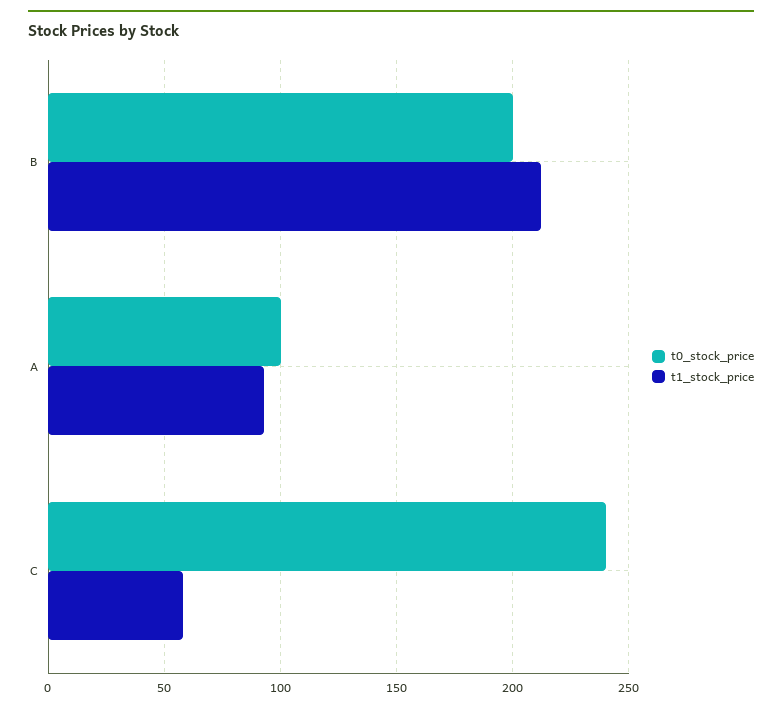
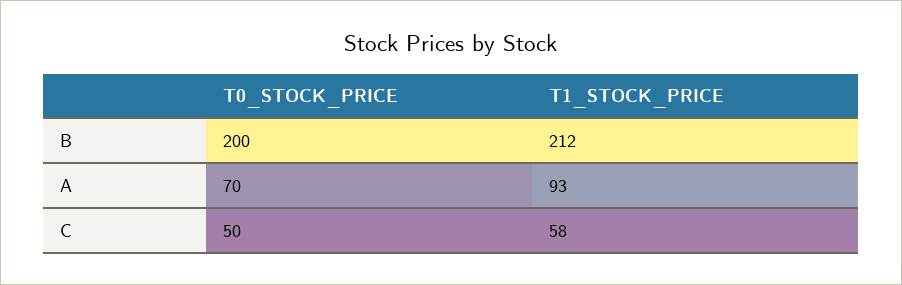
  {
    "t0_stock_price": {
      "B": 200,
-     "A": 100,
+     "A": 70,
-     "C": 240
+     "C": 50
    },
    "t1_stock_price": {
      "B": 212,
      "A": 93,
      "C": 58
    }
  }

